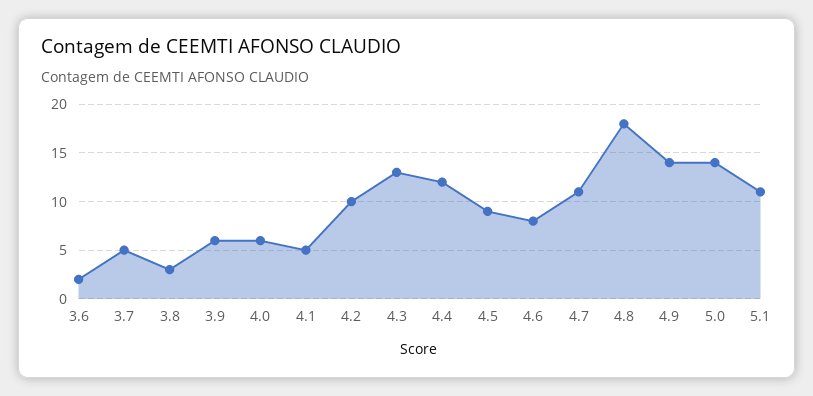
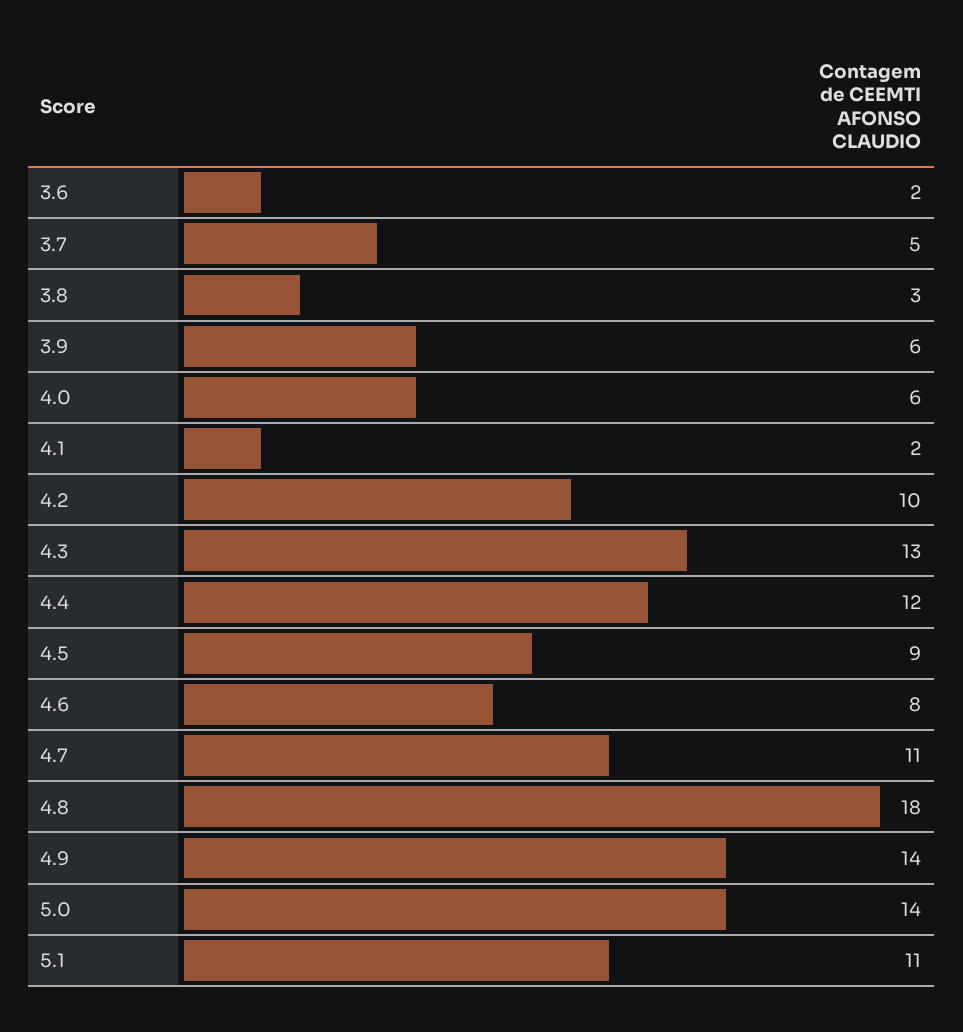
  {
    "3.6": 2,
    "3.7": 5,
    "3.8": 3,
    "3.9": 6,
    "4.0": 6,
-   "4.1": 5,
+   "4.1": 2,
    "4.2": 10,
    "4.3": 13,
    "4.4": 12,
    "4.5": 9,
    "4.6": 8,
    "4.7": 11,
    "4.8": 18,
    "4.9": 14,
    "5.0": 14,
    "5.1": 11
  }

